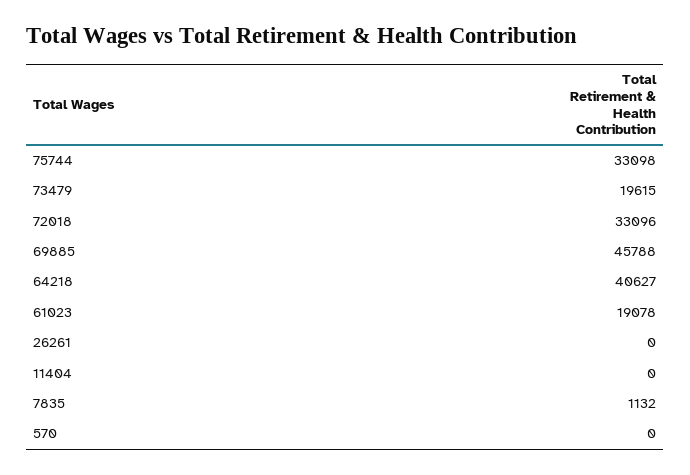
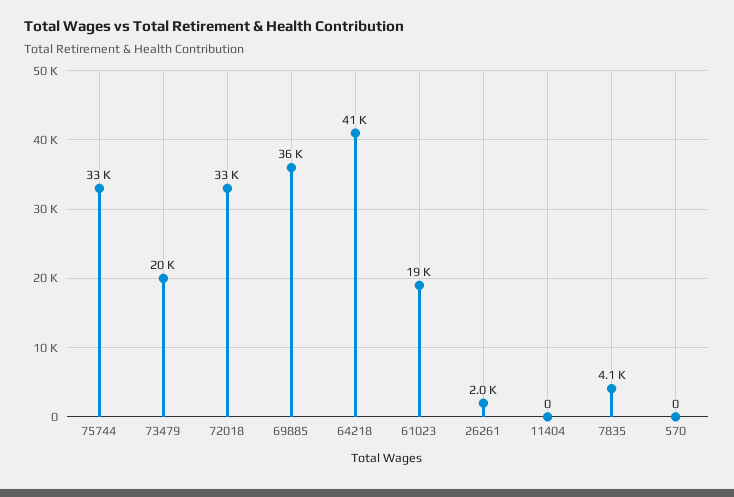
  {
    "75744": 33098,
    "73479": 19615,
    "72018": 33096,
-   "69885": 45788,
+   "69885": 36000,
    "64218": 40627,
    "61023": 19078,
-   "26261": 0,
+   "26261": 2000,
    "11404": 0,
-   "7835": 1132,
+   "7835": 4100,
    "570": 0
  }

